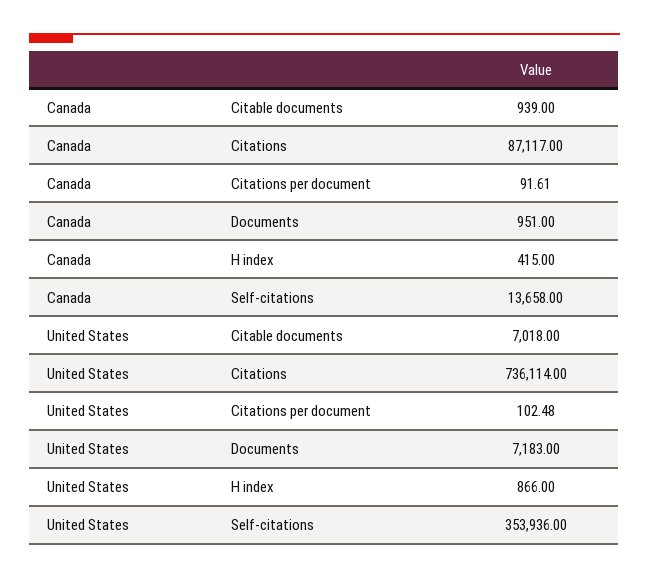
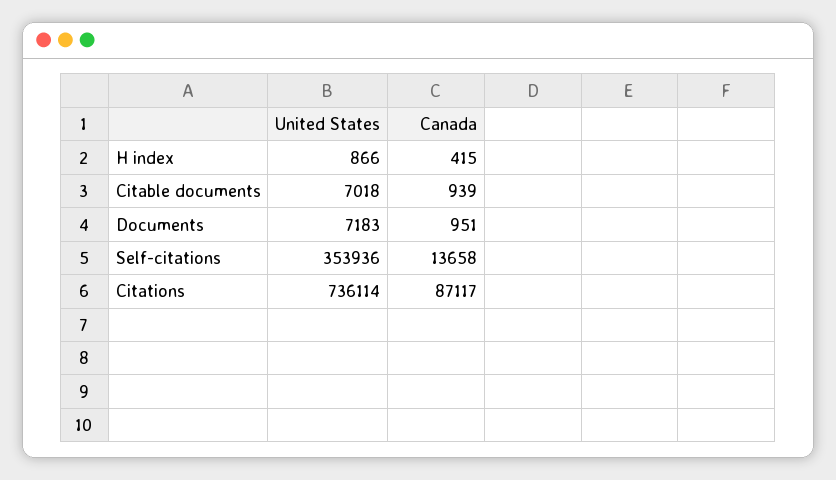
  {
    "Canada": {
      "Citable documents": 939,
      "Citations": 87117,
-     "Citations per document": 91.61,
      "Documents": 951,
      "H index": 415,
      "Self-citations": 13658
    },
    "United States": {
      "Citable documents": 7018,
      "Citations": 736114,
-     "Citations per document": 102.48,
      "Documents": 7183,
      "H index": 866,
      "Self-citations": 353936
    }
  }

